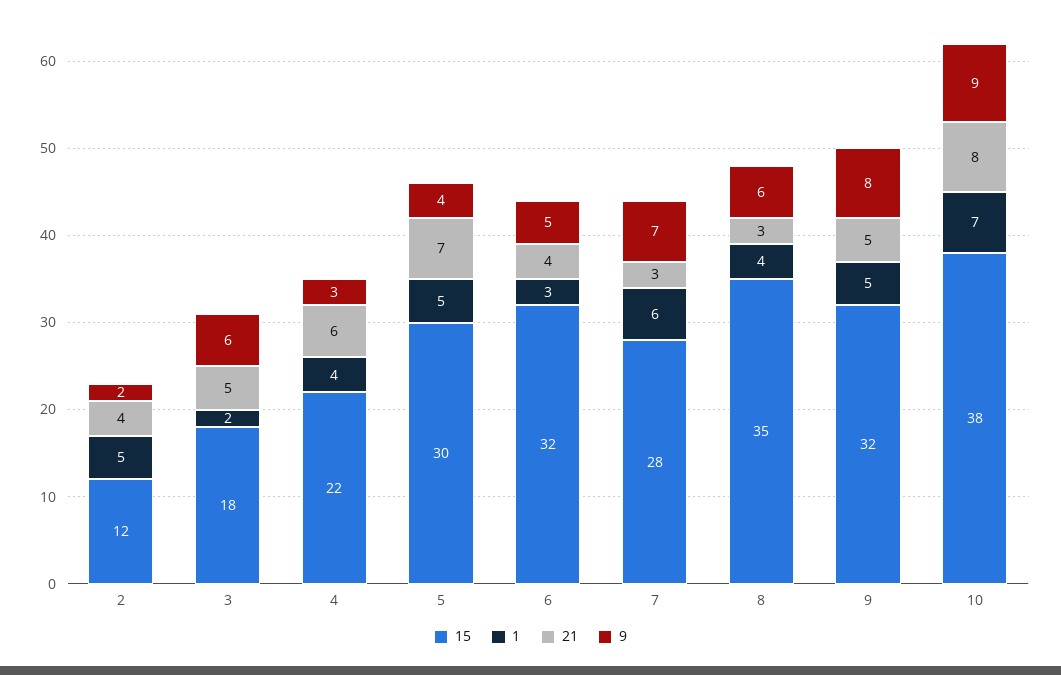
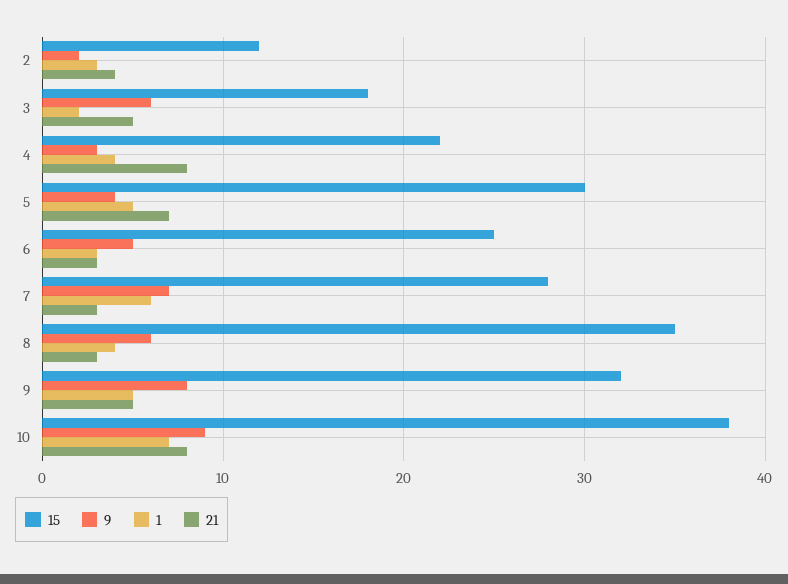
  {
    "15": {
      "2": 12,
      "3": 18,
      "4": 22,
      "5": 30,
-     "6": 32,
+     "6": 25,
      "7": 28,
      "8": 35,
      "9": 32,
      "10": 38
    },
    "1": {
-     "2": 5,
+     "2": 3,
      "3": 2,
      "4": 4,
      "5": 5,
      "6": 3,
      "7": 6,
      "8": 4,
      "9": 5,
      "10": 7
    },
    "21": {
      "2": 4,
      "3": 5,
-     "4": 6,
+     "4": 8,
      "5": 7,
-     "6": 4,
+     "6": 3,
      "7": 3,
      "8": 3,
      "9": 5,
      "10": 8
    },
    "9": {
      "2": 2,
      "3": 6,
      "4": 3,
      "5": 4,
      "6": 5,
      "7": 7,
      "8": 6,
      "9": 8,
      "10": 9
    }
  }

